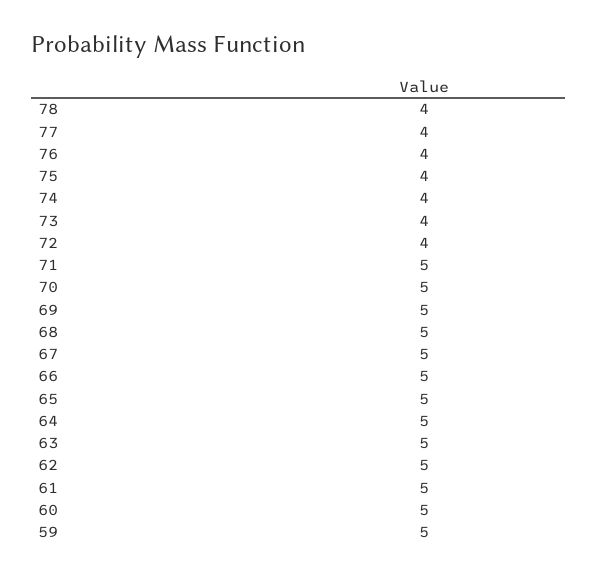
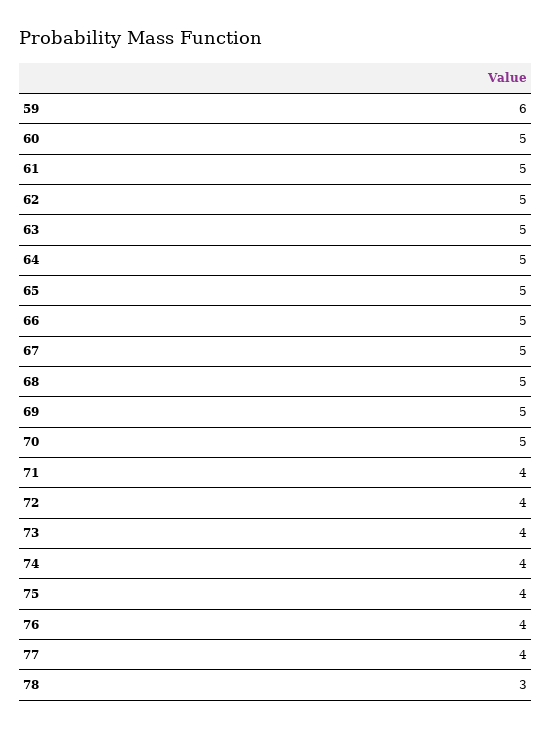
  {
-   "78": 4,
+   "78": 3,
    "77": 4,
    "76": 4,
    "75": 4,
    "74": 4,
    "73": 4,
    "72": 4,
-   "71": 5,
+   "71": 4,
    "70": 5,
    "69": 5,
    "68": 5,
    "67": 5,
    "66": 5,
    "65": 5,
    "64": 5,
    "63": 5,
    "62": 5,
    "61": 5,
    "60": 5,
-   "59": 5
+   "59": 6
  }

